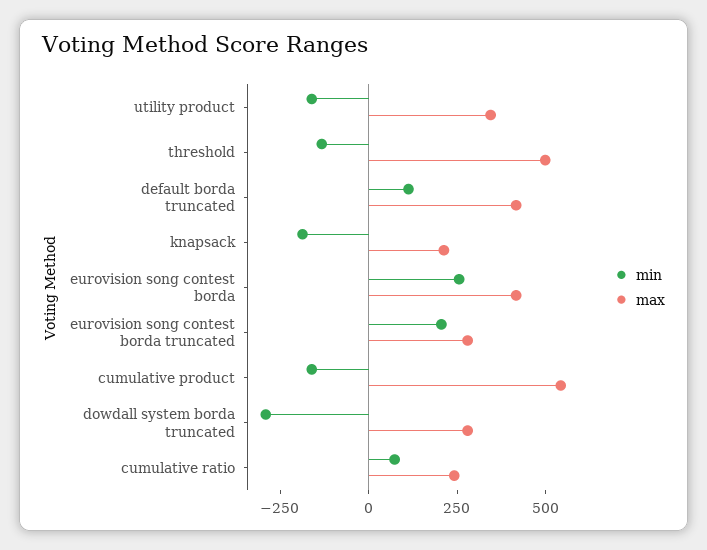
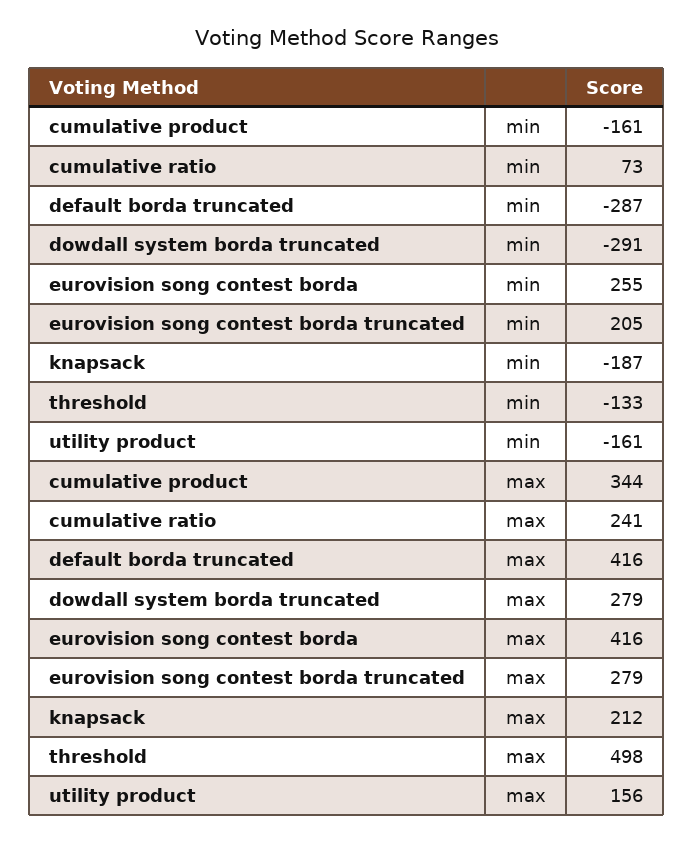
  {
    "min": {
      "utility product": -161,
      "threshold": -133,
-     "default borda truncated": 100,
+     "default borda truncated": -287,
      "knapsack": -187,
      "eurovision song contest borda": 255,
      "eurovision song contest borda truncated": 205,
      "cumulative product": -161,
      "dowdall system borda truncated": -291,
      "cumulative ratio": 73
    },
    "max": {
-     "utility product": 350,
+     "utility product": 156,
      "threshold": 498,
      "default borda truncated": 416,
      "knapsack": 212,
      "eurovision song contest borda": 416,
      "eurovision song contest borda truncated": 279,
-     "cumulative product": 550,
+     "cumulative product": 344,
      "dowdall system borda truncated": 279,
      "cumulative ratio": 241
    }
  }

